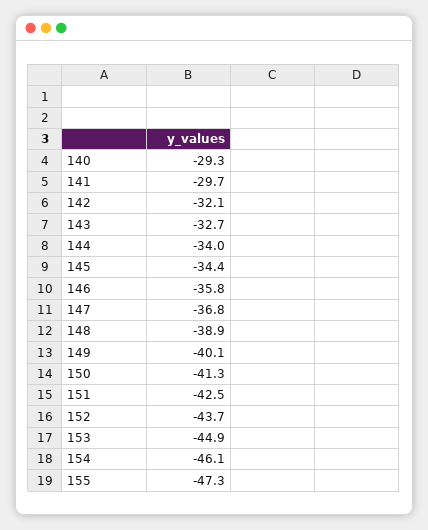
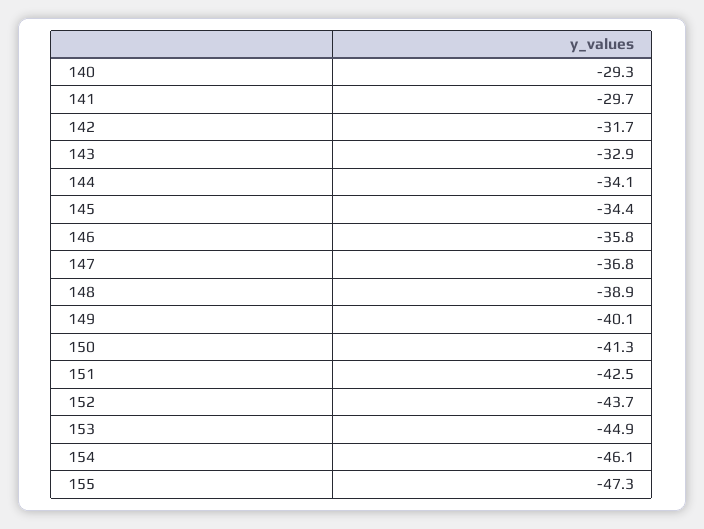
  {
    "140": -29.3,
    "141": -29.7,
-   "142": -32.1,
+   "142": -31.7,
-   "143": -32.7,
+   "143": -32.9,
-   "144": -34,
+   "144": -34.1,
    "145": -34.4,
    "146": -35.8,
    "147": -36.8,
    "148": -38.9,
    "149": -40.1,
    "150": -41.3,
    "151": -42.5,
    "152": -43.7,
    "153": -44.9,
    "154": -46.1,
    "155": -47.3
  }

